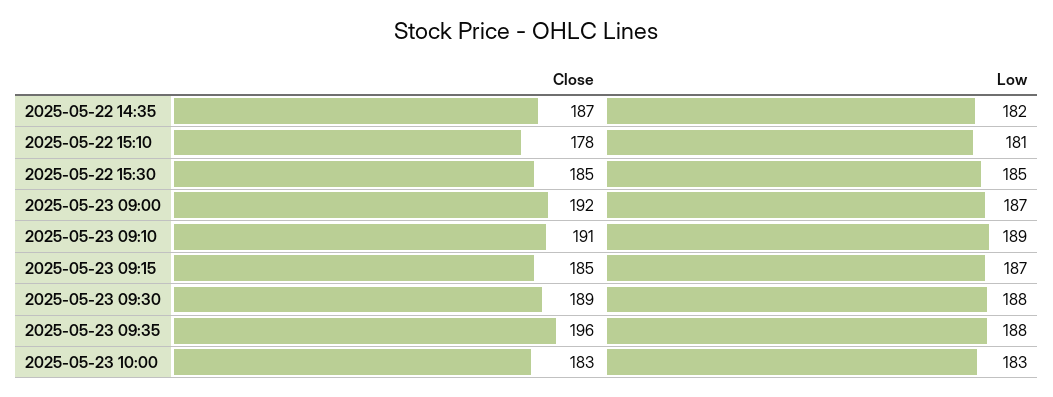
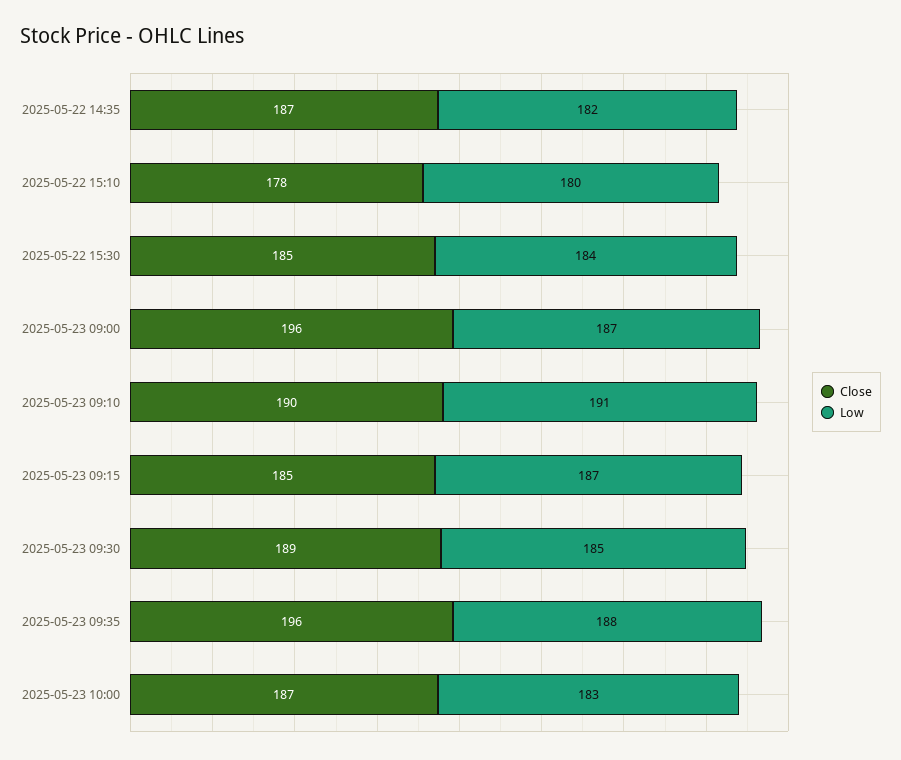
  {
    "Close": {
      "2025-05-22 14:35": 187,
      "2025-05-22 15:10": 178,
      "2025-05-22 15:30": 185,
-     "2025-05-23 09:00": 192,
+     "2025-05-23 09:00": 196,
-     "2025-05-23 09:10": 191,
+     "2025-05-23 09:10": 190,
      "2025-05-23 09:15": 185,
      "2025-05-23 09:30": 189,
      "2025-05-23 09:35": 196,
-     "2025-05-23 10:00": 183
+     "2025-05-23 10:00": 187
    },
    "Low": {
      "2025-05-22 14:35": 182,
-     "2025-05-22 15:10": 181,
+     "2025-05-22 15:10": 180,
-     "2025-05-22 15:30": 185,
+     "2025-05-22 15:30": 184,
      "2025-05-23 09:00": 187,
-     "2025-05-23 09:10": 189,
+     "2025-05-23 09:10": 191,
      "2025-05-23 09:15": 187,
-     "2025-05-23 09:30": 188,
+     "2025-05-23 09:30": 185,
      "2025-05-23 09:35": 188,
      "2025-05-23 10:00": 183
    }
  }

